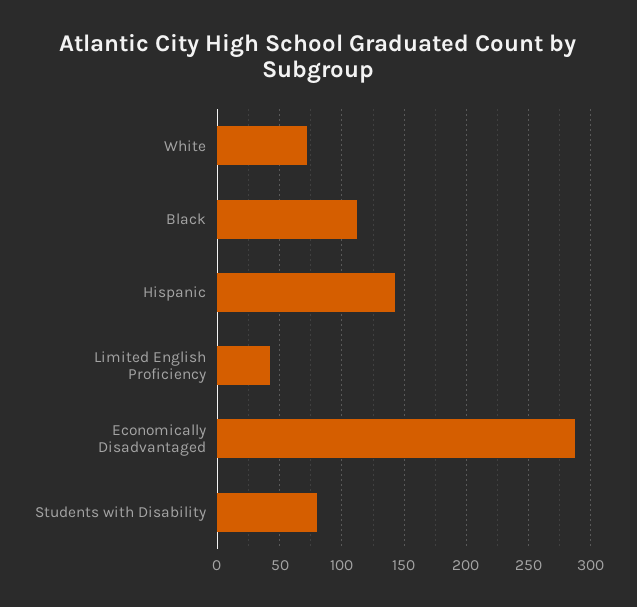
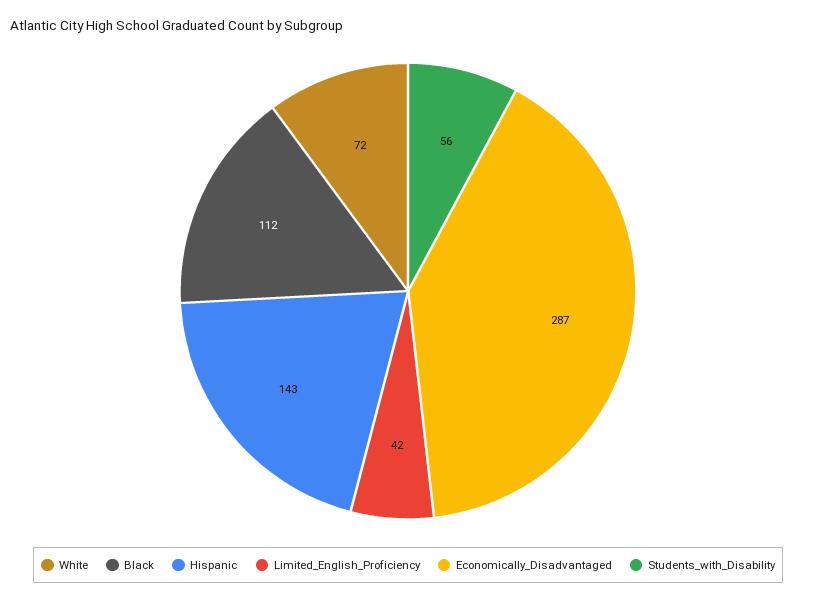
  {
    "White": 72,
    "Black": 112,
    "Hispanic": 143,
    "Limited English Proficiency": 42,
    "Economically Disadvantaged": 287,
-   "Students with Disability": 80
+   "Students with Disability": 56
  }

